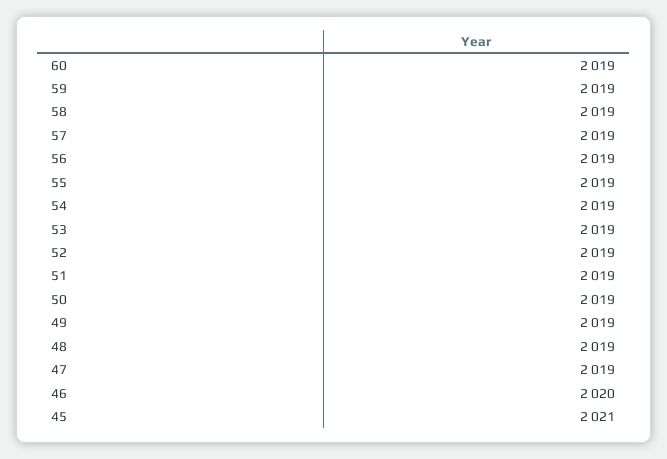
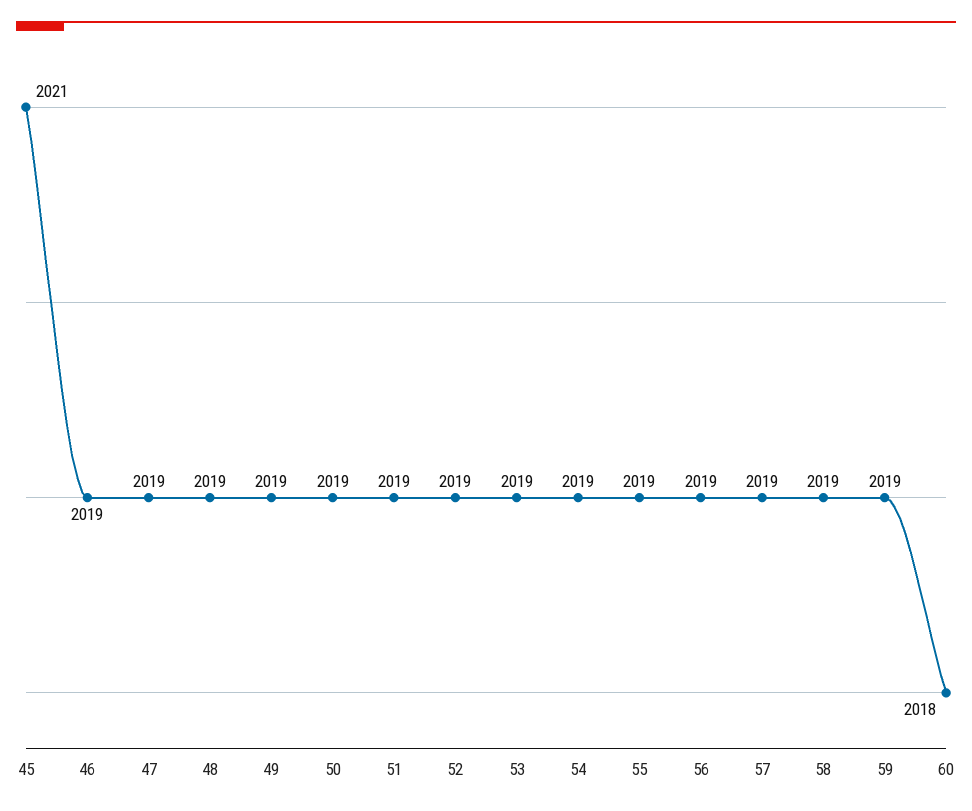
  {
-   "60": 2019,
+   "60": 2018,
    "59": 2019,
    "58": 2019,
    "57": 2019,
    "56": 2019,
    "55": 2019,
    "54": 2019,
    "53": 2019,
    "52": 2019,
    "51": 2019,
    "50": 2019,
    "49": 2019,
    "48": 2019,
    "47": 2019,
-   "46": 2020,
+   "46": 2019,
    "45": 2021
  }

